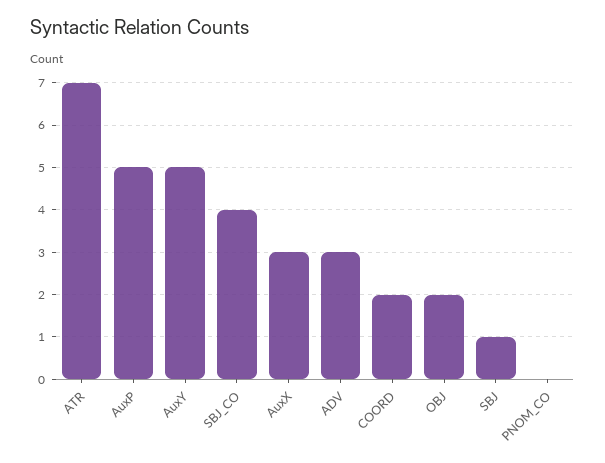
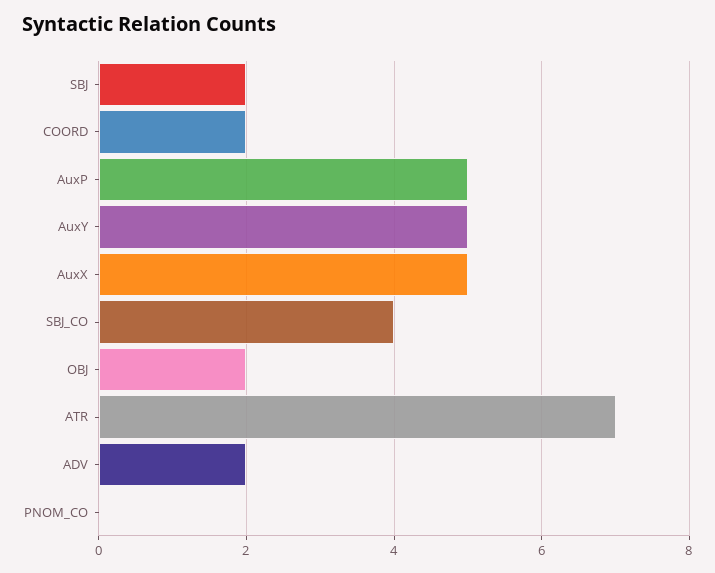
  {
    "ATR": 7,
    "AuxP": 5,
    "AuxY": 5,
    "SBJ_CO": 4,
-   "AuxX": 3,
+   "AuxX": 5,
-   "ADV": 3,
+   "ADV": 2,
    "COORD": 2,
    "OBJ": 2,
-   "SBJ": 1,
+   "SBJ": 2,
    "PNOM_CO": 0
  }

